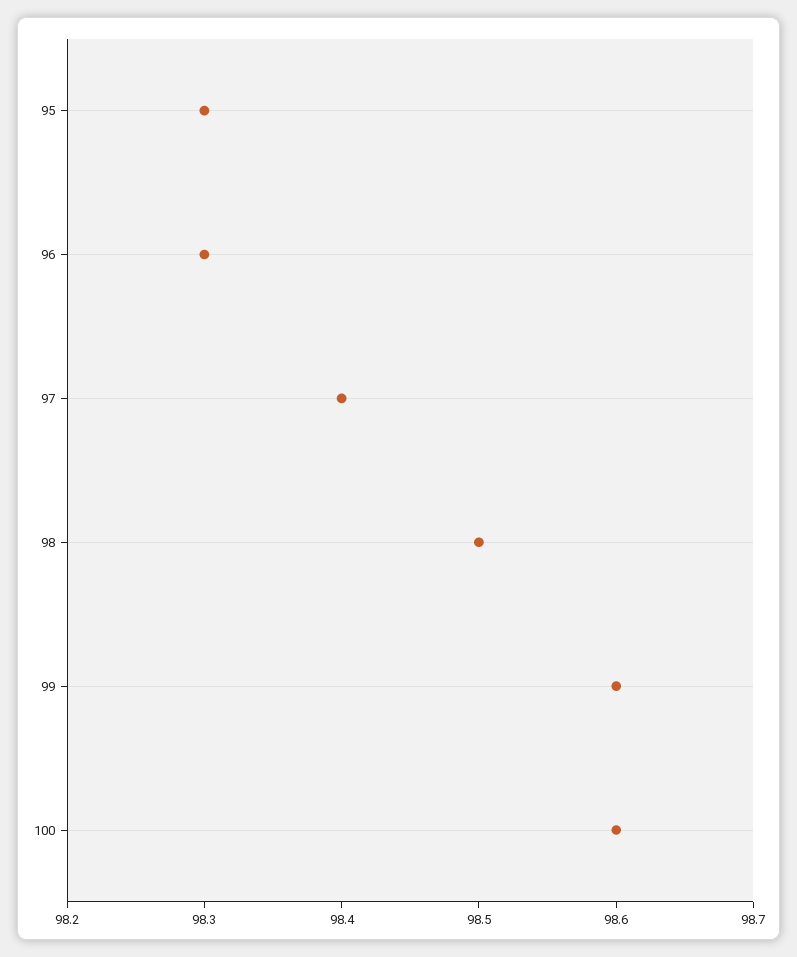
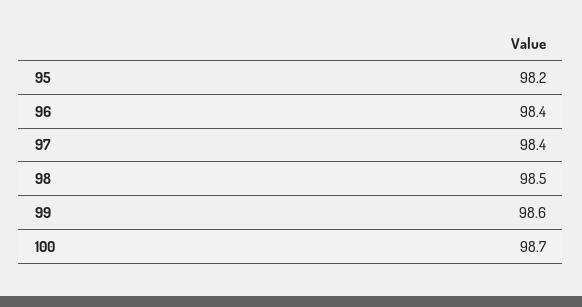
  {
-   "95": 98.3,
+   "95": 98.2,
-   "96": 98.3,
+   "96": 98.4,
    "97": 98.4,
    "98": 98.5,
    "99": 98.6,
-   "100": 98.6
+   "100": 98.7
  }

